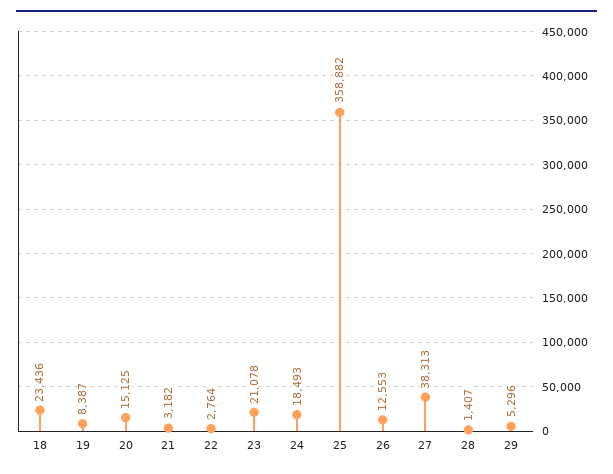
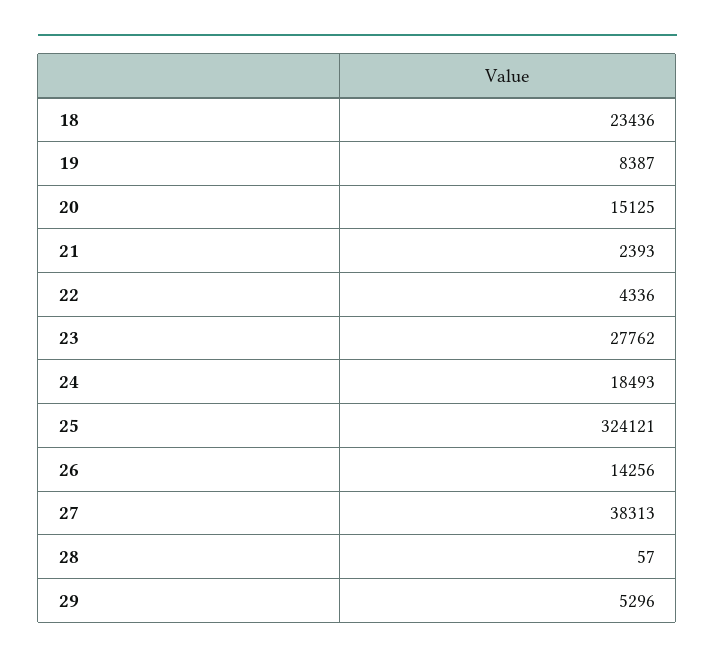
  {
    "18": 23436,
    "19": 8387,
    "20": 15125,
-   "21": 3182,
+   "21": 2393,
-   "22": 2764,
+   "22": 4336,
-   "23": 21078,
+   "23": 27762,
    "24": 18493,
-   "25": 358882,
+   "25": 324121,
-   "26": 12553,
+   "26": 14256,
    "27": 38313,
-   "28": 1407,
+   "28": 57,
    "29": 5296
  }

